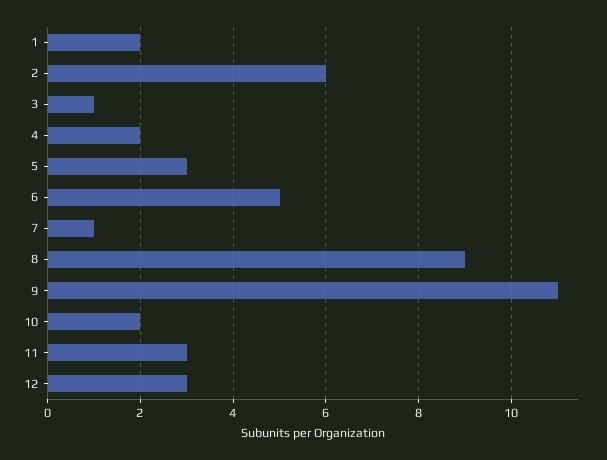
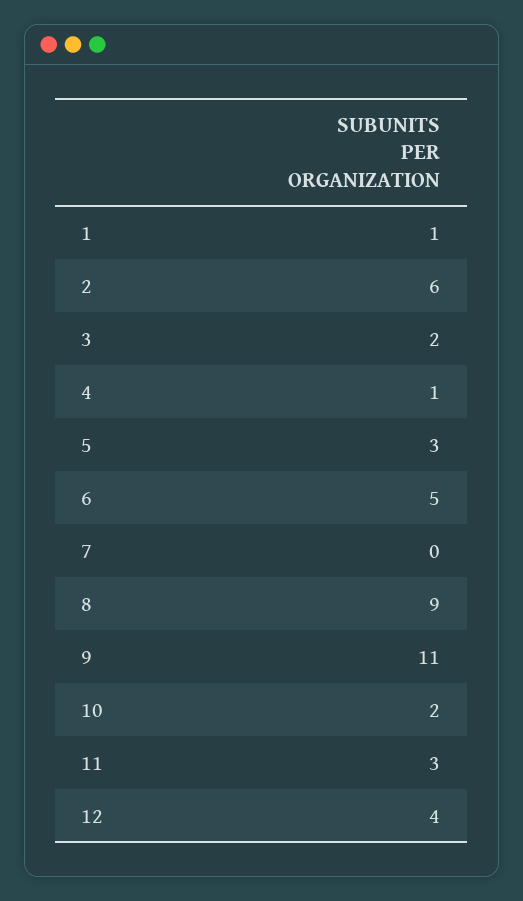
  {
-   "1": 2,
+   "1": 1,
    "2": 6,
-   "3": 1,
+   "3": 2,
-   "4": 2,
+   "4": 1,
    "5": 3,
    "6": 5,
-   "7": 1,
+   "7": 0,
    "8": 9,
    "9": 11,
    "10": 2,
    "11": 3,
-   "12": 3
+   "12": 4
  }

